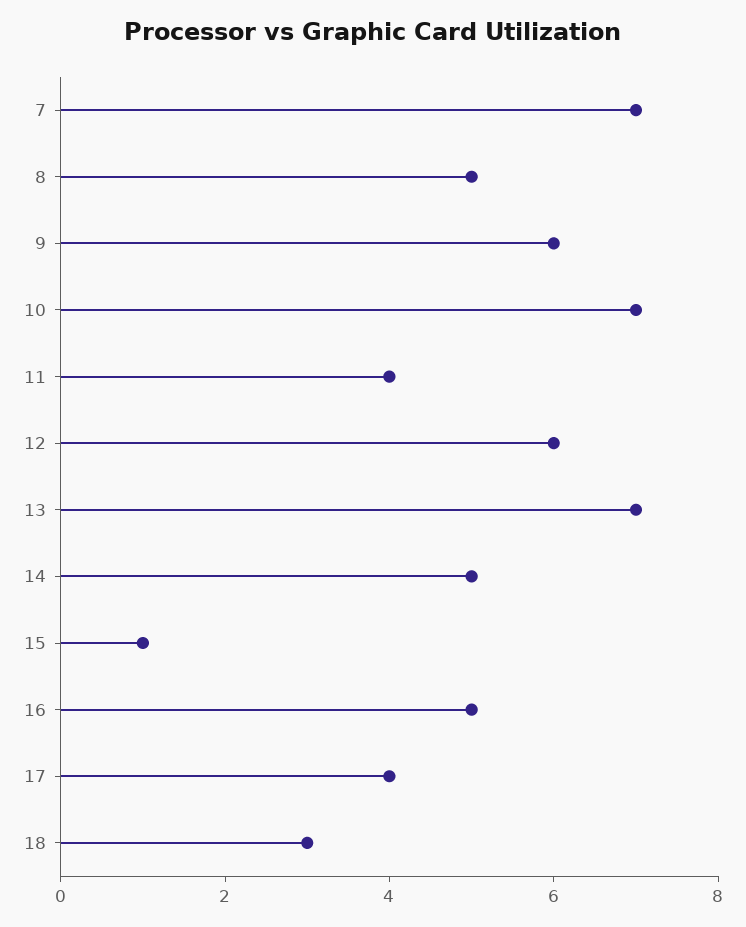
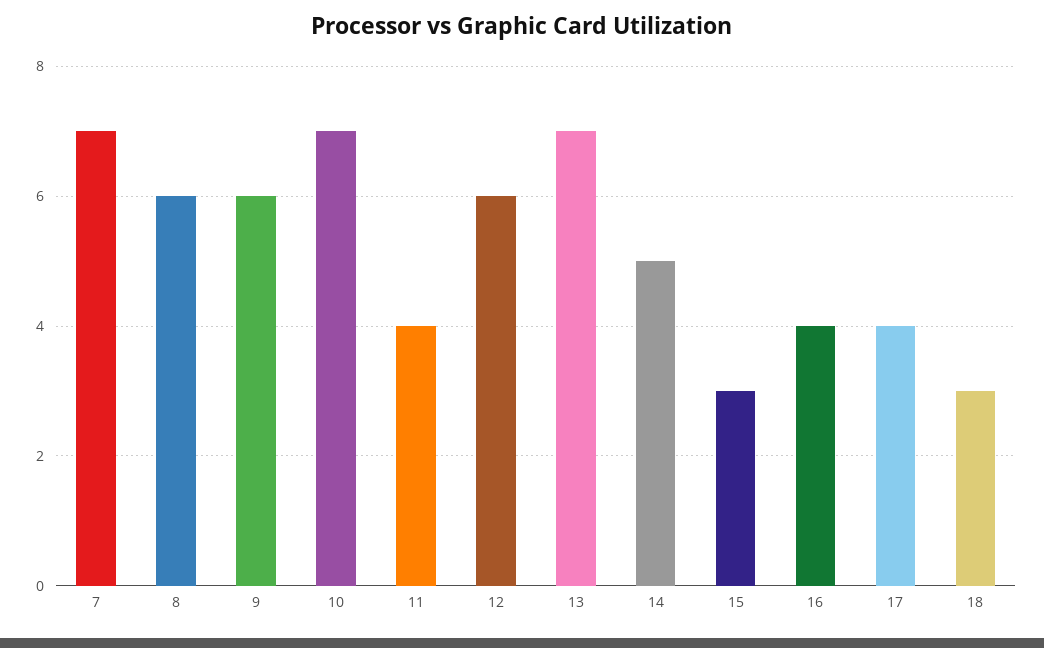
  {
    "7": 7,
-   "8": 5,
+   "8": 6,
    "9": 6,
    "10": 7,
    "11": 4,
    "12": 6,
    "13": 7,
    "14": 5,
-   "15": 1,
+   "15": 3,
-   "16": 5,
+   "16": 4,
    "17": 4,
    "18": 3
  }

